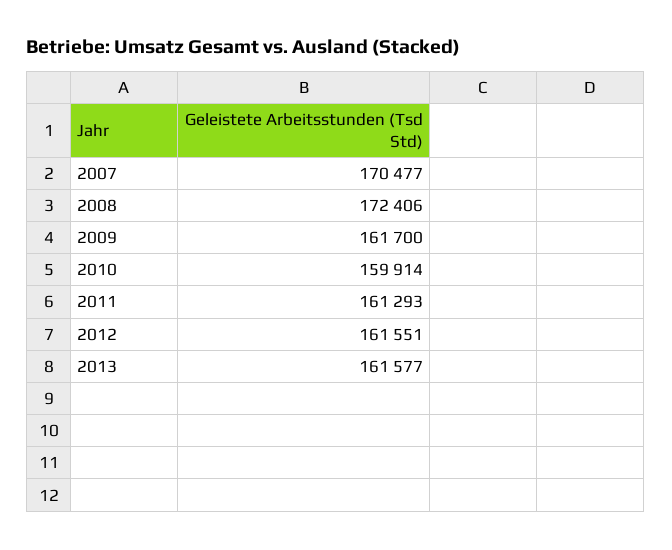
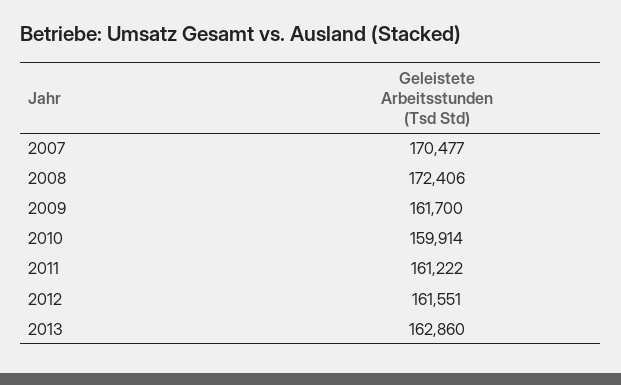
  {
    "2007": 170477,
    "2008": 172406,
    "2009": 161700,
    "2010": 159914,
-   "2011": 161293,
+   "2011": 161222,
    "2012": 161551,
-   "2013": 161577
+   "2013": 162860
  }

